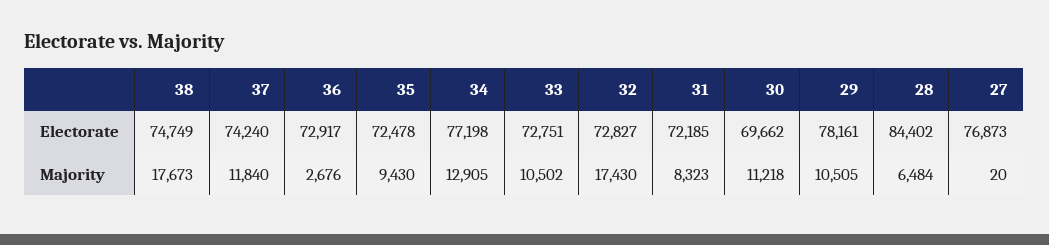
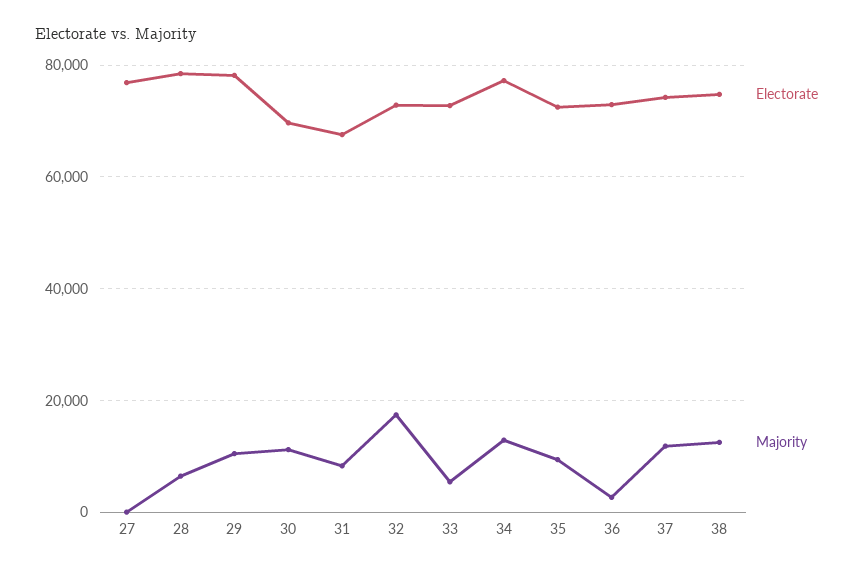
  {
    "Electorate": {
      "38": 74749,
      "37": 74240,
      "36": 72917,
      "35": 72478,
      "34": 77198,
      "33": 72751,
      "32": 72827,
-     "31": 72185,
+     "31": 68000,
      "30": 69662,
      "29": 78161,
-     "28": 84402,
+     "28": 78000,
      "27": 76873
    },
    "Majority": {
-     "38": 17673,
+     "38": 12000,
      "37": 11840,
      "36": 2676,
      "35": 9430,
      "34": 12905,
-     "33": 10502,
+     "33": 6000,
      "32": 17430,
      "31": 8323,
      "30": 11218,
      "29": 10505,
      "28": 6484,
      "27": 20
    }
  }

